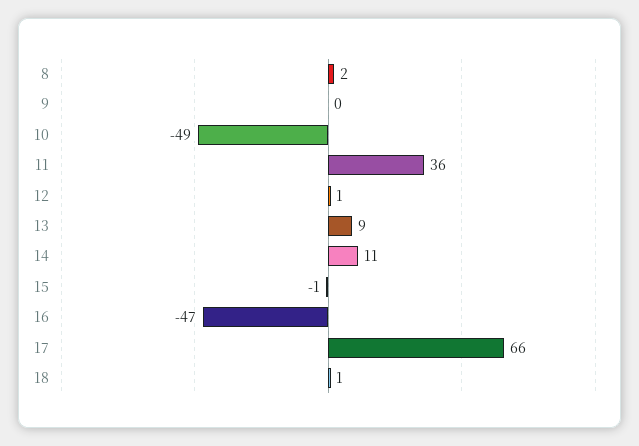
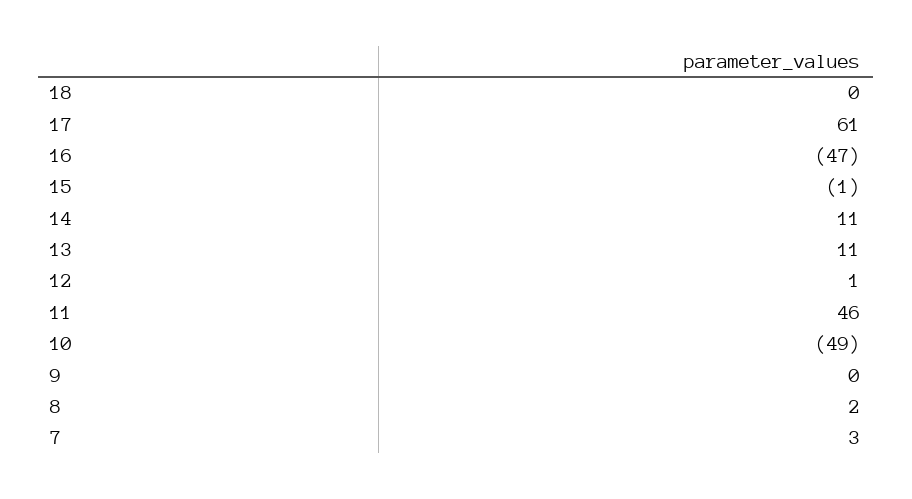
  {
    "8": 2,
    "9": 0,
    "10": -49,
-   "11": 36,
+   "11": 46,
    "12": 1,
-   "13": 9,
+   "13": 11,
    "14": 11,
    "15": -1,
    "16": -47,
-   "17": 66,
+   "17": 61,
-   "18": 1
+   "18": 0,
+   "7": 3
  }

